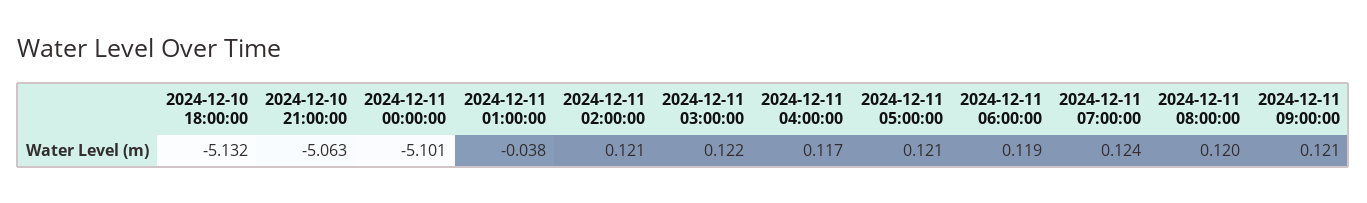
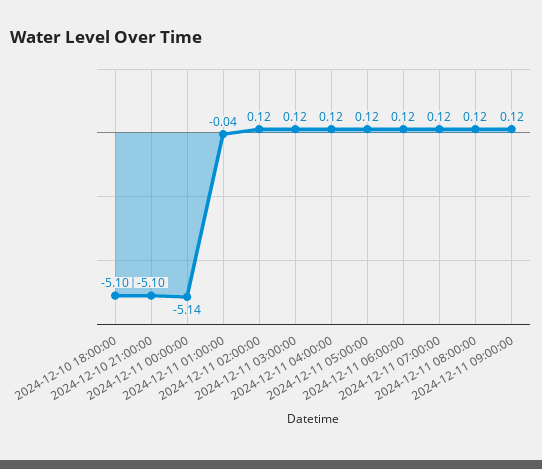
  {
-   "2024-12-10 18:00:00": -5.132,
+   "2024-12-10 18:00:00": -5.1,
-   "2024-12-10 21:00:00": -5.063,
+   "2024-12-10 21:00:00": -5.1,
-   "2024-12-11 00:00:00": -5.101,
+   "2024-12-11 00:00:00": -5.14,
    "2024-12-11 01:00:00": -0.038,
    "2024-12-11 02:00:00": 0.121,
    "2024-12-11 03:00:00": 0.122,
    "2024-12-11 04:00:00": 0.117,
    "2024-12-11 05:00:00": 0.121,
    "2024-12-11 06:00:00": 0.119,
    "2024-12-11 07:00:00": 0.124,
    "2024-12-11 08:00:00": 0.12,
    "2024-12-11 09:00:00": 0.121
  }

